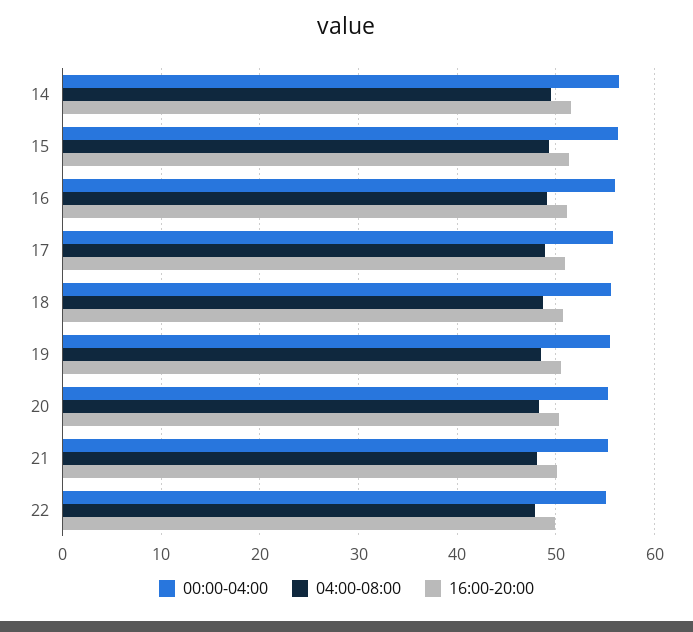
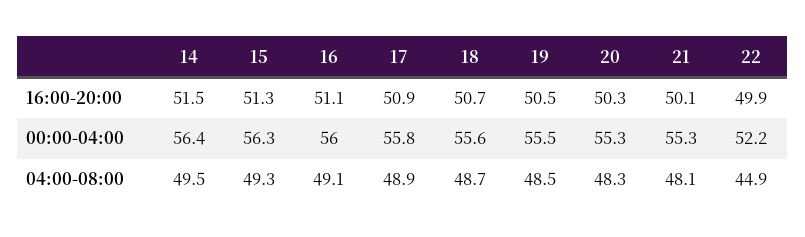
  {
    "00:00-04:00": {
      "14": 56.4,
      "15": 56.3,
      "16": 56,
      "17": 55.8,
      "18": 55.6,
      "19": 55.5,
      "20": 55.3,
      "21": 55.3,
-     "22": 55
+     "22": 52.2
    },
    "04:00-08:00": {
      "14": 49.5,
      "15": 49.3,
      "16": 49.1,
      "17": 48.9,
      "18": 48.7,
      "19": 48.5,
      "20": 48.3,
      "21": 48.1,
-     "22": 48
+     "22": 44.9
    },
    "16:00-20:00": {
      "14": 51.5,
      "15": 51.3,
      "16": 51.1,
      "17": 50.9,
      "18": 50.7,
      "19": 50.5,
      "20": 50.3,
      "21": 50.1,
      "22": 49.9
    }
  }

